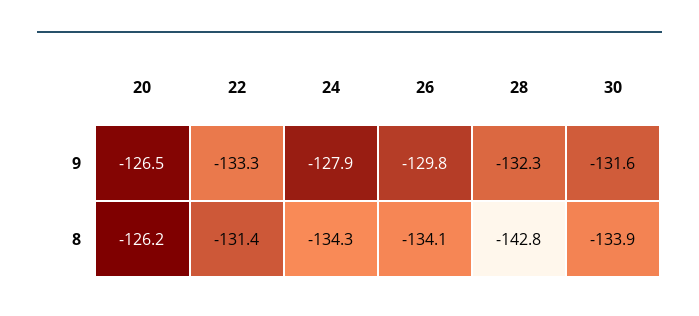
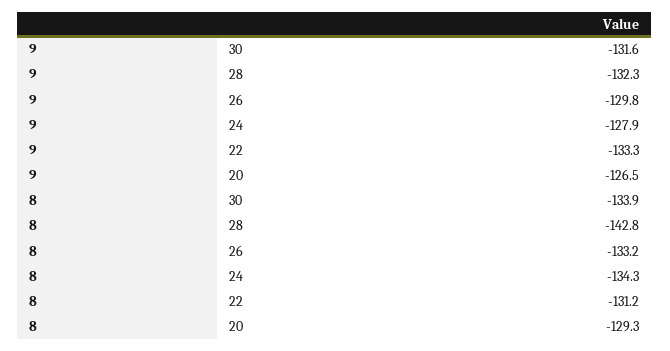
  {
    "20": {
      "9": -126.5,
-     "8": -126.2
+     "8": -129.3
    },
    "22": {
      "9": -133.3,
-     "8": -131.4
+     "8": -131.2
    },
    "24": {
      "9": -127.9,
      "8": -134.3
    },
    "26": {
      "9": -129.8,
-     "8": -134.1
+     "8": -133.2
    },
    "28": {
      "9": -132.3,
      "8": -142.8
    },
    "30": {
      "9": -131.6,
      "8": -133.9
    }
  }

